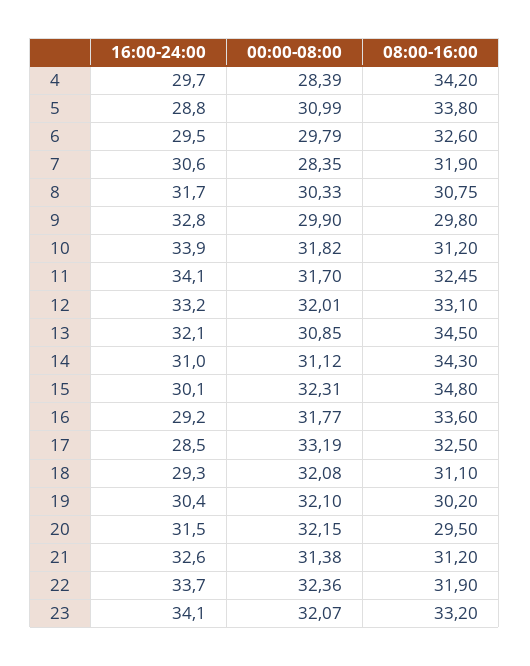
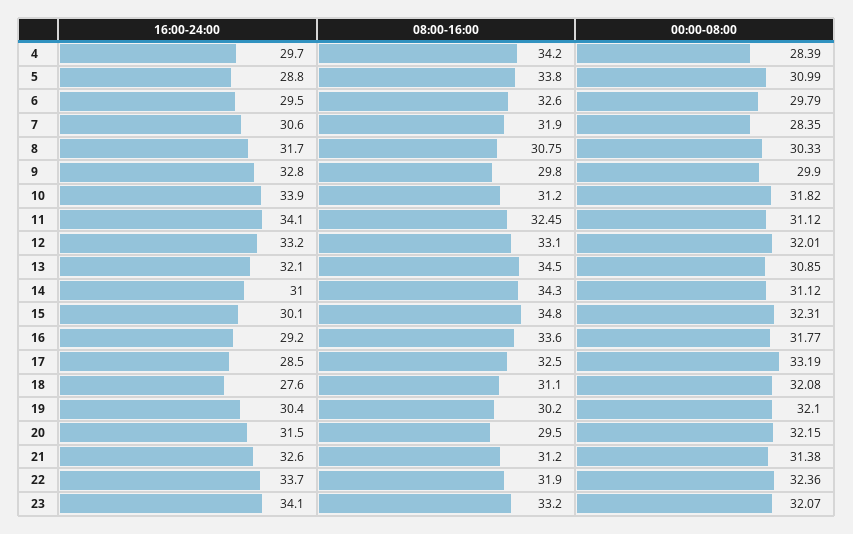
  {
    "16:00-24:00": {
      "4": 29.7,
      "5": 28.8,
      "6": 29.5,
      "7": 30.6,
      "8": 31.7,
      "9": 32.8,
      "10": 33.9,
      "11": 34.1,
      "12": 33.2,
      "13": 32.1,
      "14": 31,
      "15": 30.1,
      "16": 29.2,
      "17": 28.5,
-     "18": 29.3,
+     "18": 27.6,
      "19": 30.4,
      "20": 31.5,
      "21": 32.6,
      "22": 33.7,
      "23": 34.1
    },
    "00:00-08:00": {
      "4": 28.39,
      "5": 30.99,
      "6": 29.79,
      "7": 28.35,
      "8": 30.33,
      "9": 29.9,
      "10": 31.82,
-     "11": 31.7,
+     "11": 31.12,
      "12": 32.01,
      "13": 30.85,
      "14": 31.12,
      "15": 32.31,
      "16": 31.77,
      "17": 33.19,
      "18": 32.08,
      "19": 32.1,
      "20": 32.15,
      "21": 31.38,
      "22": 32.36,
      "23": 32.07
    },
    "08:00-16:00": {
      "4": 34.2,
      "5": 33.8,
      "6": 32.6,
      "7": 31.9,
      "8": 30.75,
      "9": 29.8,
      "10": 31.2,
      "11": 32.45,
      "12": 33.1,
      "13": 34.5,
      "14": 34.3,
      "15": 34.8,
      "16": 33.6,
      "17": 32.5,
      "18": 31.1,
      "19": 30.2,
      "20": 29.5,
      "21": 31.2,
      "22": 31.9,
      "23": 33.2
    }
  }

